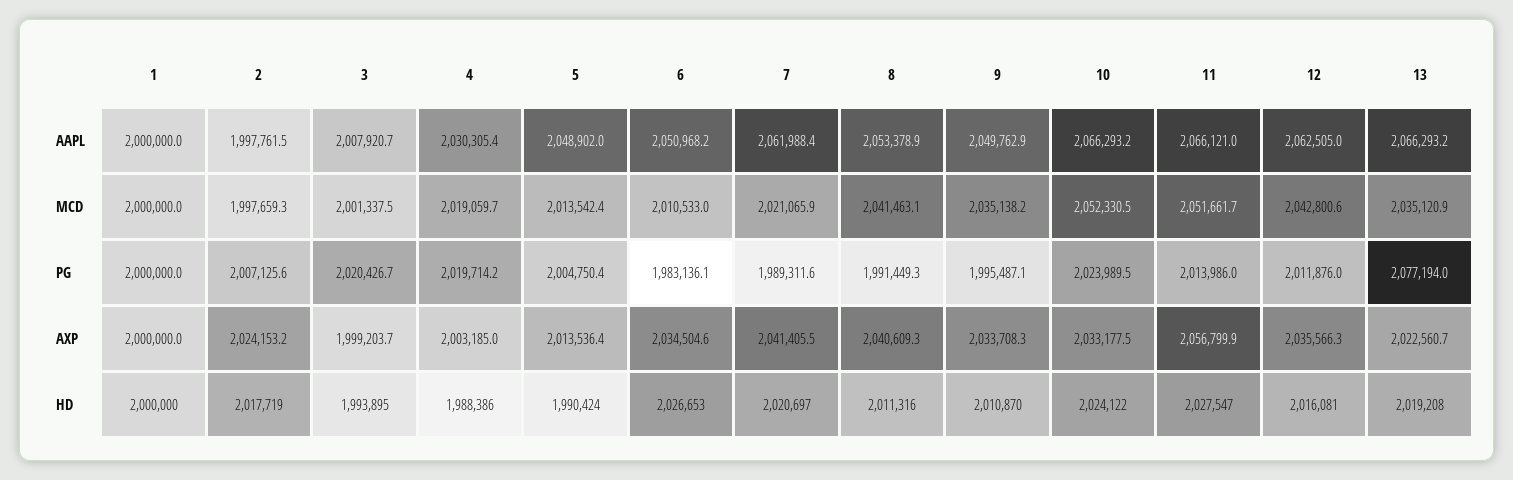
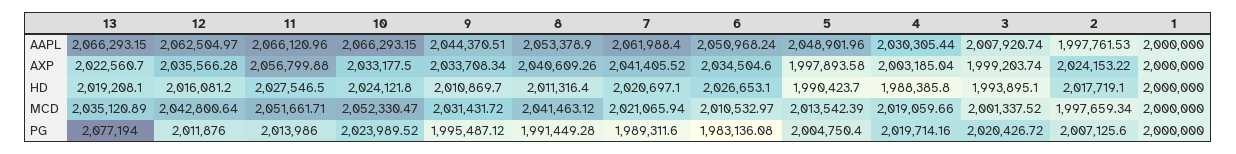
  {
    "1": {
      "AAPL": 2000000,
      "MCD": 2000000,
      "PG": 2000000,
      "AXP": 2000000,
      "HD": 2000000
    },
    "2": {
      "AAPL": 1997761.53,
      "MCD": 1997659.34,
      "PG": 2007125.6,
      "AXP": 2024153.22,
      "HD": 2017719.1
    },
    "3": {
      "AAPL": 2007920.74,
      "MCD": 2001337.52,
      "PG": 2020426.72,
      "AXP": 1999203.74,
      "HD": 1993895.1
    },
    "4": {
      "AAPL": 2030305.44,
      "MCD": 2019059.66,
      "PG": 2019714.16,
      "AXP": 2003185.04,
      "HD": 1988385.8
    },
    "5": {
      "AAPL": 2048901.96,
      "MCD": 2013542.39,
      "PG": 2004750.4,
-     "AXP": 2013536.4,
+     "AXP": 1997893.58,
      "HD": 1990423.7
    },
    "6": {
      "AAPL": 2050968.24,
      "MCD": 2010532.97,
      "PG": 1983136.08,
      "AXP": 2034504.6,
      "HD": 2026653.1
    },
    "7": {
      "AAPL": 2061988.4,
      "MCD": 2021065.94,
      "PG": 1989311.6,
      "AXP": 2041405.52,
      "HD": 2020697.1
    },
    "8": {
      "AAPL": 2053378.9,
      "MCD": 2041463.12,
      "PG": 1991449.28,
      "AXP": 2040609.26,
      "HD": 2011316.4
    },
    "9": {
-     "AAPL": 2049762.9,
+     "AAPL": 2044370.51,
-     "MCD": 2035138.2,
+     "MCD": 2031431.72,
      "PG": 1995487.12,
      "AXP": 2033708.34,
      "HD": 2010869.7
    },
    "10": {
      "AAPL": 2066293.15,
      "MCD": 2052330.47,
      "PG": 2023989.52,
      "AXP": 2033177.5,
      "HD": 2024121.8
    },
    "11": {
      "AAPL": 2066120.96,
      "MCD": 2051661.71,
      "PG": 2013986,
      "AXP": 2056799.88,
      "HD": 2027546.5
    },
    "12": {
      "AAPL": 2062504.97,
      "MCD": 2042800.64,
      "PG": 2011876,
      "AXP": 2035566.28,
      "HD": 2016081.2
    },
    "13": {
      "AAPL": 2066293.15,
      "MCD": 2035120.89,
      "PG": 2077194,
      "AXP": 2022560.7,
      "HD": 2019208.1
    }
  }

